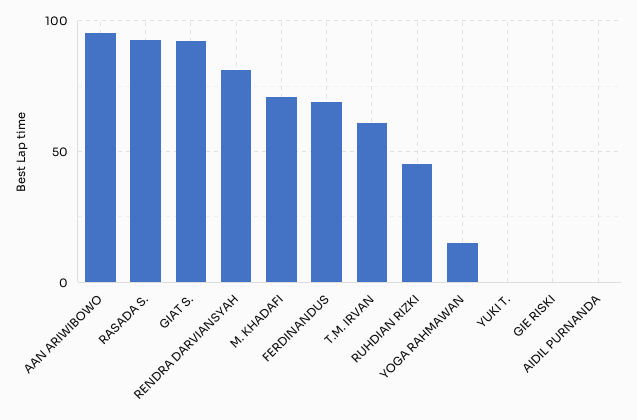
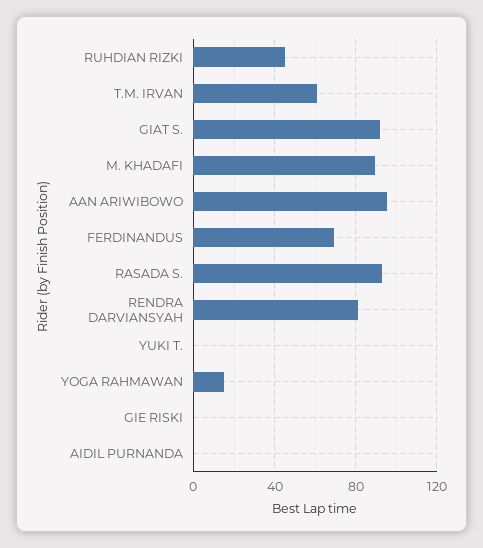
  {
    "AAN ARIWIBOWO": 95,
    "RASADA S.": 95,
    "GIAT S.": 90,
    "RENDRA DARVIANSYAH": 80,
-   "M. KHADAFI": 70,
+   "M. KHADAFI": 90,
    "FERDINANDUS": 70,
    "T.M. IRVAN": 60,
    "RUHDIAN RIZKI": 45,
    "YOGA RAHMAWAN": 15,
    "YUKI T.": 0,
    "GIE RISKI": 0,
    "AIDIL PURNANDA": 0
  }

